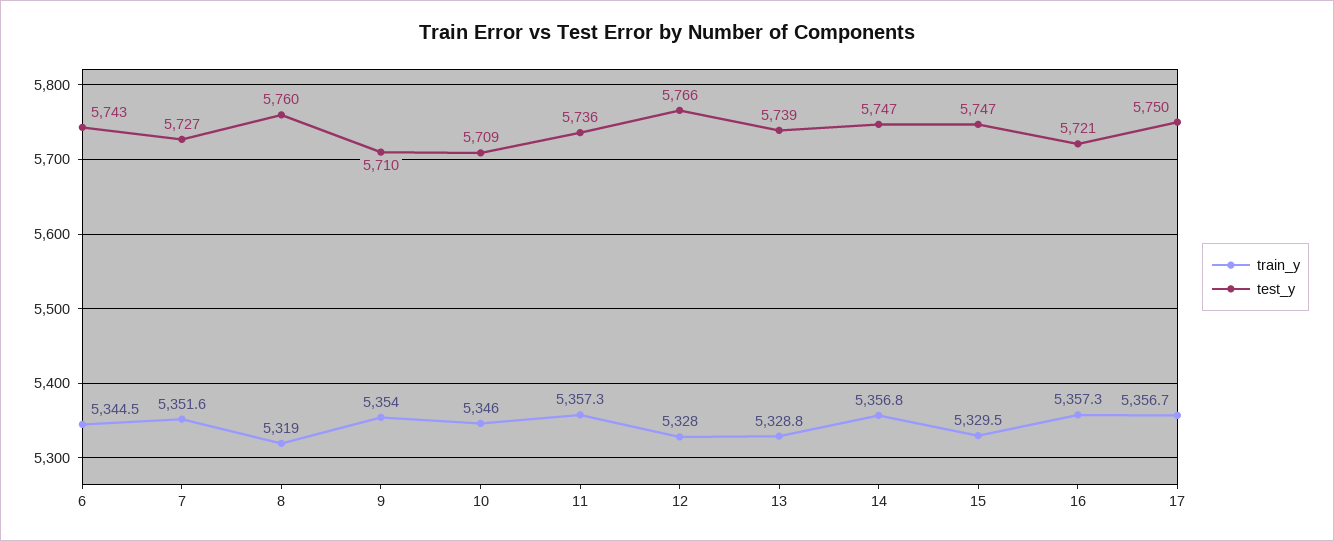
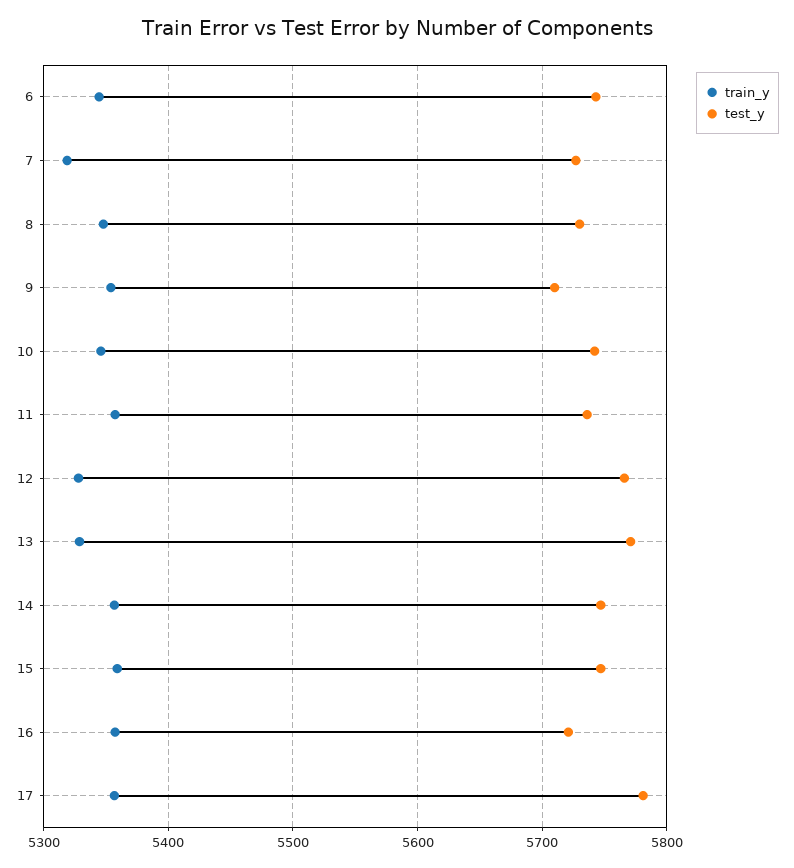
  {
    "train_y": {
      "6": 5344.5,
-     "7": 5351.6,
+     "7": 5320,
-     "8": 5319,
+     "8": 5350,
      "9": 5354,
      "10": 5346,
      "11": 5357.3,
      "12": 5328,
      "13": 5328.8,
      "14": 5356.8,
-     "15": 5329.5,
+     "15": 5360,
      "16": 5357.3,
      "17": 5356.7
    },
    "test_y": {
      "6": 5743,
      "7": 5727,
-     "8": 5760,
+     "8": 5730,
      "9": 5710,
-     "10": 5709,
+     "10": 5740,
      "11": 5736,
      "12": 5766,
-     "13": 5739,
+     "13": 5770,
      "14": 5747,
      "15": 5747,
      "16": 5721,
-     "17": 5750
+     "17": 5780
    }
  }

